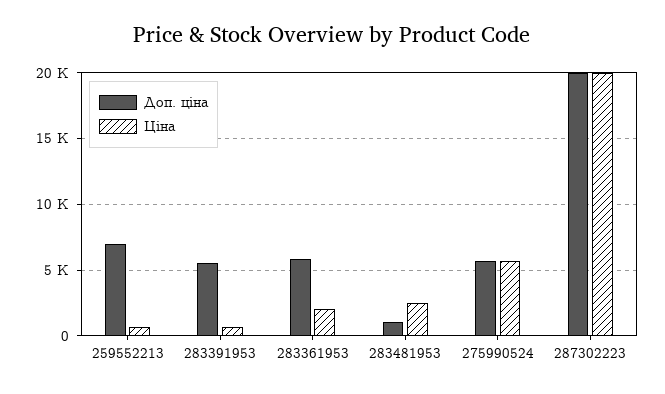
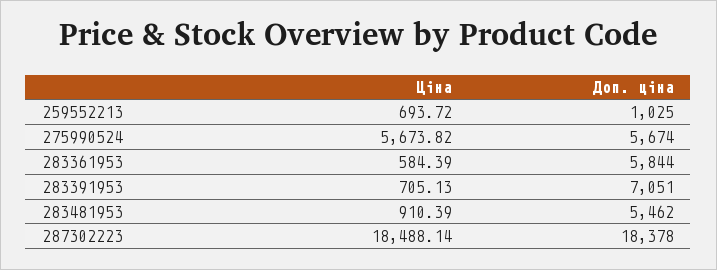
  {
    "Доп. ціна": {
-     "259552213": 7000,
+     "259552213": 1025,
-     "283391953": 5500,
+     "283391953": 7051,
      "283361953": 5844,
-     "283481953": 1000,
+     "283481953": 5462,
      "275990524": 5674,
-     "287302223": 20000
+     "287302223": 18378
    },
    "Ціна": {
      "259552213": 693.72,
      "283391953": 705.13,
-     "283361953": 2000,
+     "283361953": 584.39,
-     "283481953": 2500,
+     "283481953": 910.39,
      "275990524": 5673.82,
-     "287302223": 20000
+     "287302223": 18488.14
    }
  }

